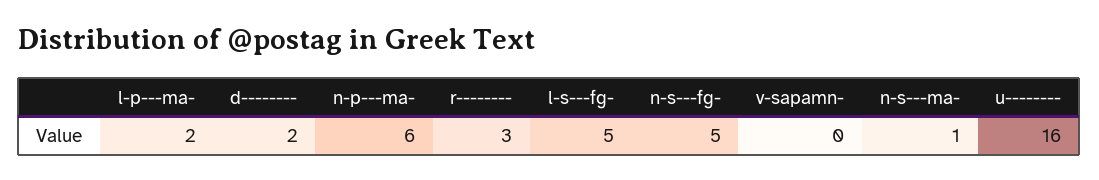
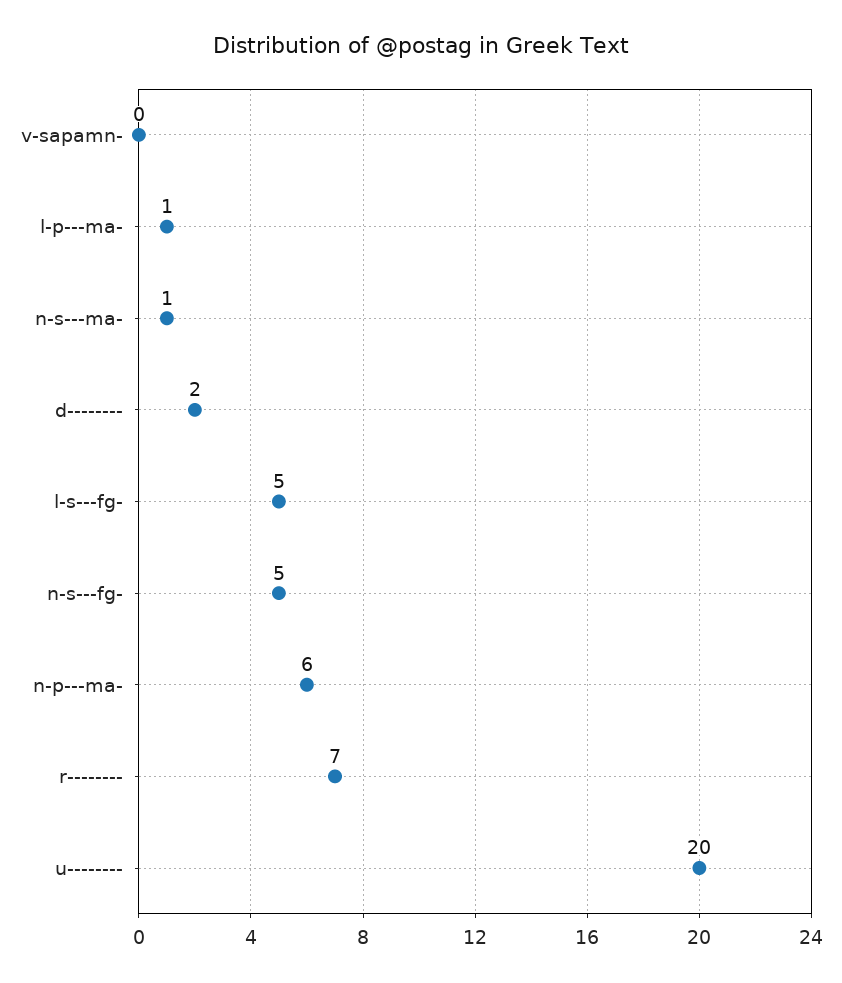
  {
-   "l-p---ma-": 2,
+   "l-p---ma-": 1,
    "d--------": 2,
    "n-p---ma-": 6,
-   "r--------": 3,
+   "r--------": 7,
    "l-s---fg-": 5,
    "n-s---fg-": 5,
    "v-sapamn-": 0,
    "n-s---ma-": 1,
-   "u--------": 16
+   "u--------": 20
  }

